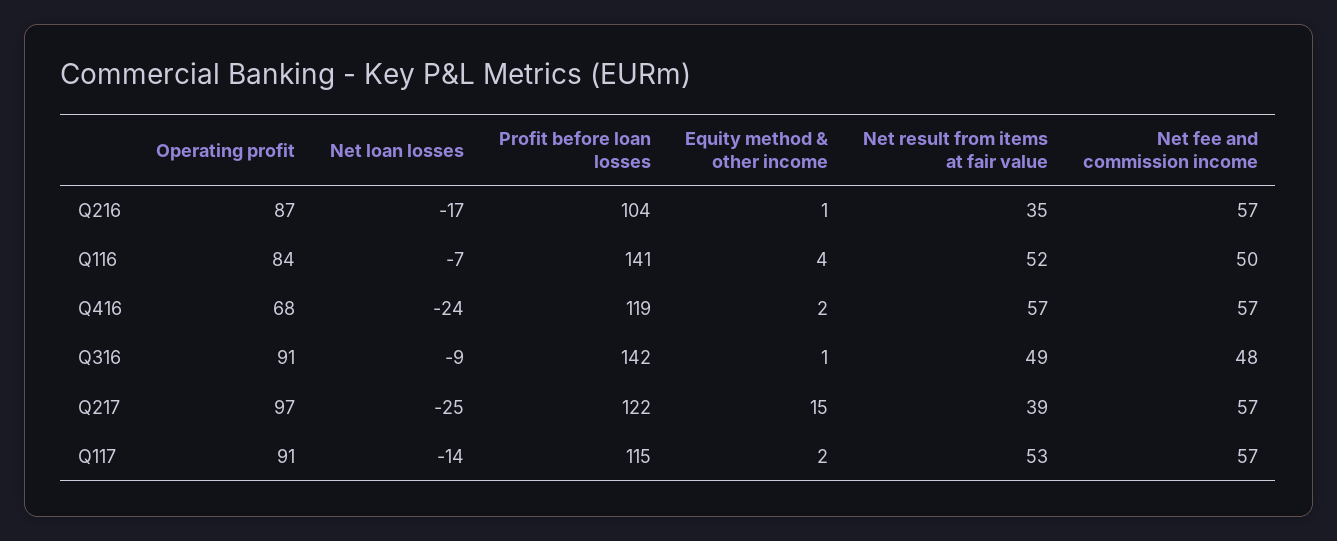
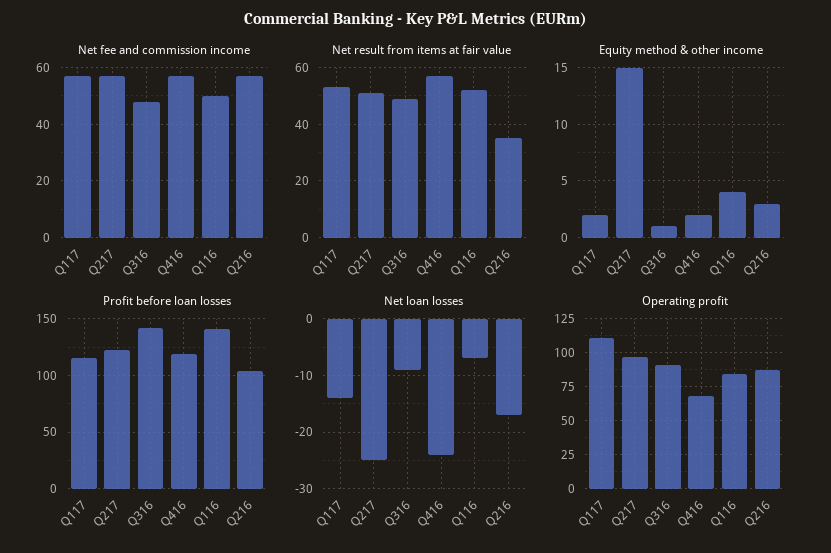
  {
    "Operating profit": {
      "Q216": 87,
      "Q116": 84,
      "Q416": 68,
      "Q316": 91,
      "Q217": 97,
-     "Q117": 91
+     "Q117": 110
    },
    "Net loan losses": {
      "Q216": -17,
      "Q116": -7,
      "Q416": -24,
      "Q316": -9,
      "Q217": -25,
      "Q117": -14
    },
    "Profit before loan losses": {
      "Q216": 104,
      "Q116": 141,
      "Q416": 119,
      "Q316": 142,
      "Q217": 122,
      "Q117": 115
    },
    "Equity method & other income": {
-     "Q216": 1,
+     "Q216": 3,
      "Q116": 4,
      "Q416": 2,
      "Q316": 1,
      "Q217": 15,
      "Q117": 2
    },
    "Net result from items at fair value": {
      "Q216": 35,
      "Q116": 52,
      "Q416": 57,
      "Q316": 49,
-     "Q217": 39,
+     "Q217": 50,
      "Q117": 53
    },
    "Net fee and commission income": {
      "Q216": 57,
      "Q116": 50,
      "Q416": 57,
      "Q316": 48,
      "Q217": 57,
      "Q117": 57
    }
  }

